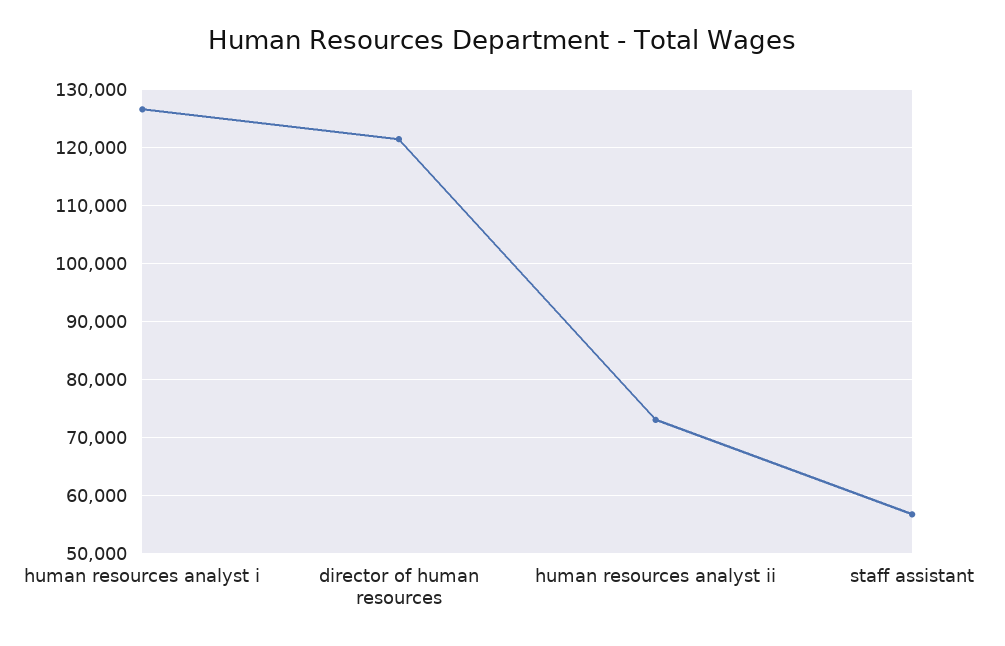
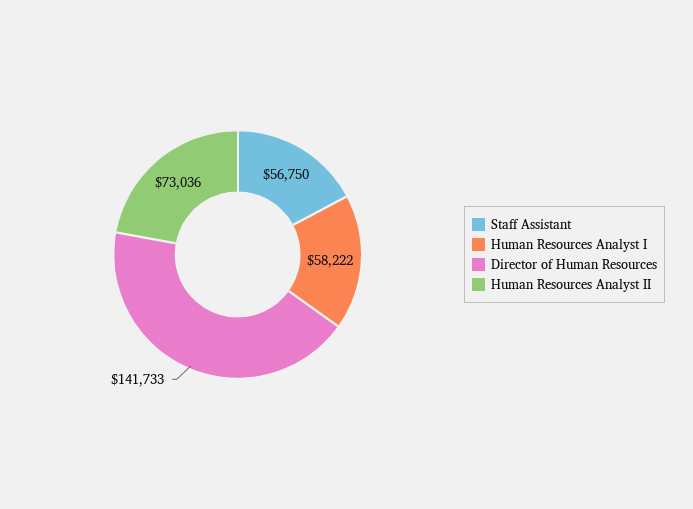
  {
-   "human resources analyst i": 126000,
+   "human resources analyst i": 58222,
-   "director of human resources": 122000,
+   "director of human resources": 141733,
    "human resources analyst ii": 73036,
    "staff assistant": 56750
  }

